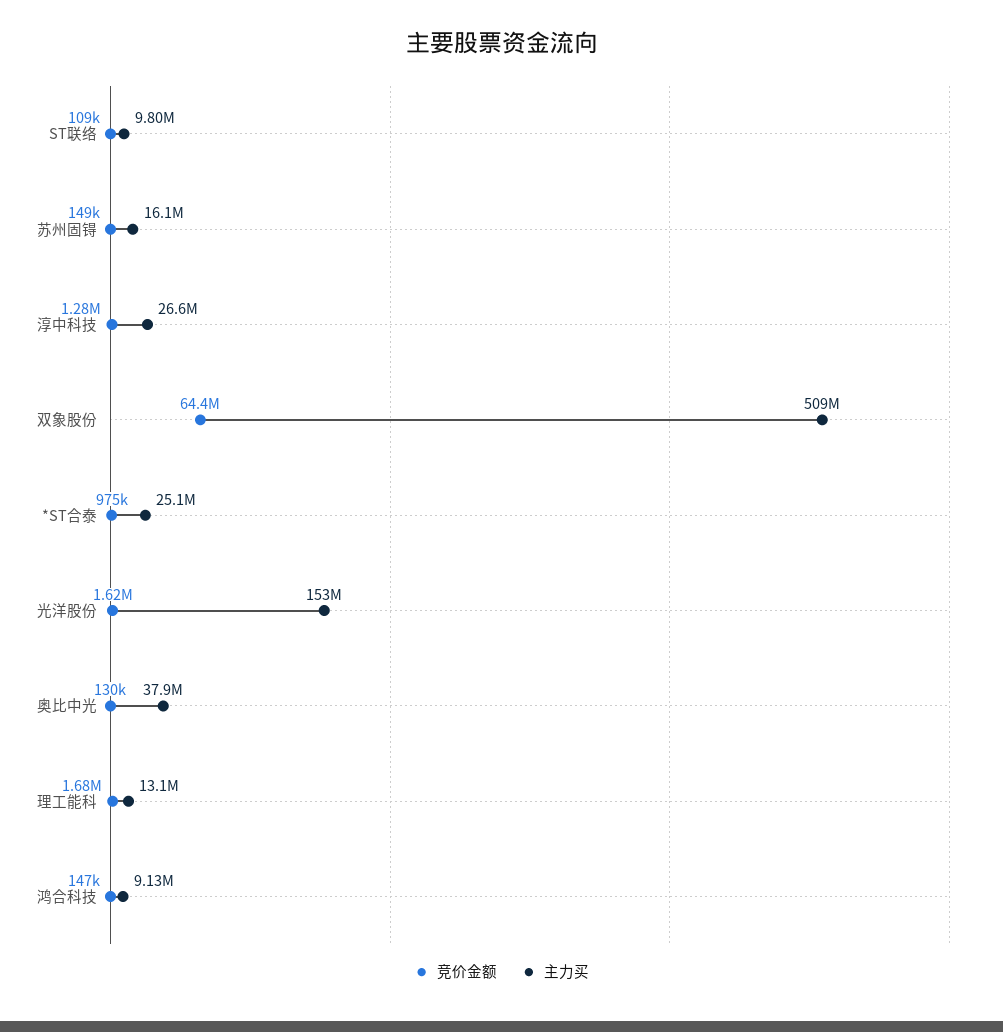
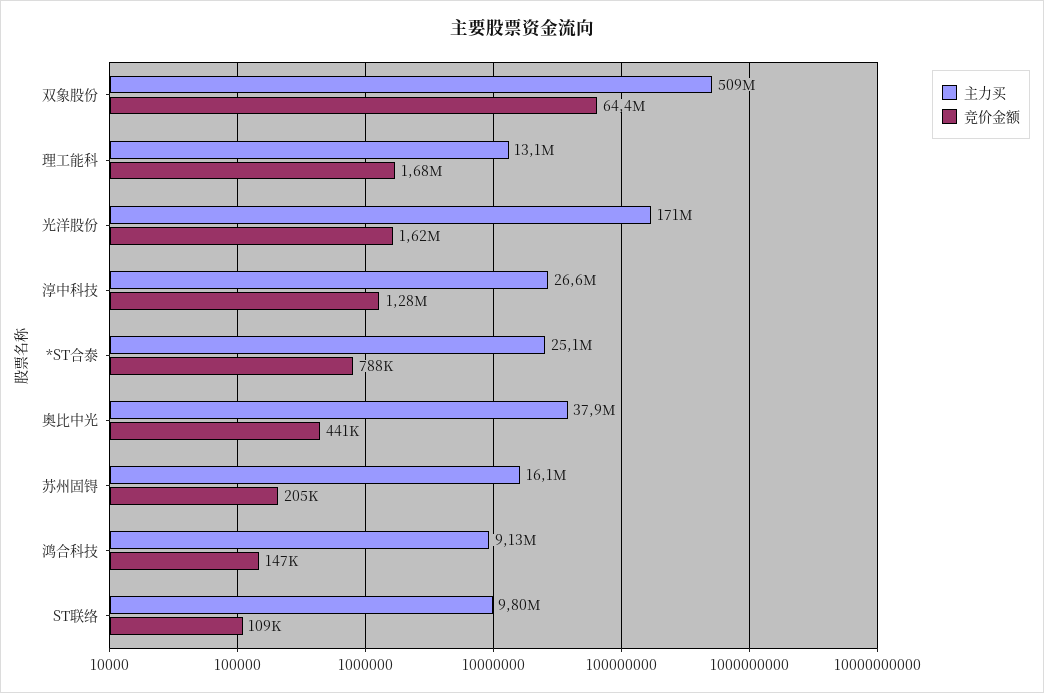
  {
    "竞价金额": {
      "ST联络": 109000,
-     "苏州固锝": 149000,
+     "苏州固锝": 205000,
      "淳中科技": 1280000,
      "双象股份": 64400000,
-     "*ST合泰": 975000,
+     "*ST合泰": 788000,
      "光洋股份": 1620000,
-     "奥比中光": 130000,
+     "奥比中光": 441000,
      "理工能科": 1680000,
      "鸿合科技": 147000
    },
    "主力买": {
      "ST联络": 9800000,
      "苏州固锝": 16100000,
      "淳中科技": 26600000,
      "双象股份": 509000000,
      "*ST合泰": 25100000,
-     "光洋股份": 153000000,
+     "光洋股份": 171000000,
      "奥比中光": 37900000,
      "理工能科": 13100000,
      "鸿合科技": 9130000
    }
  }

